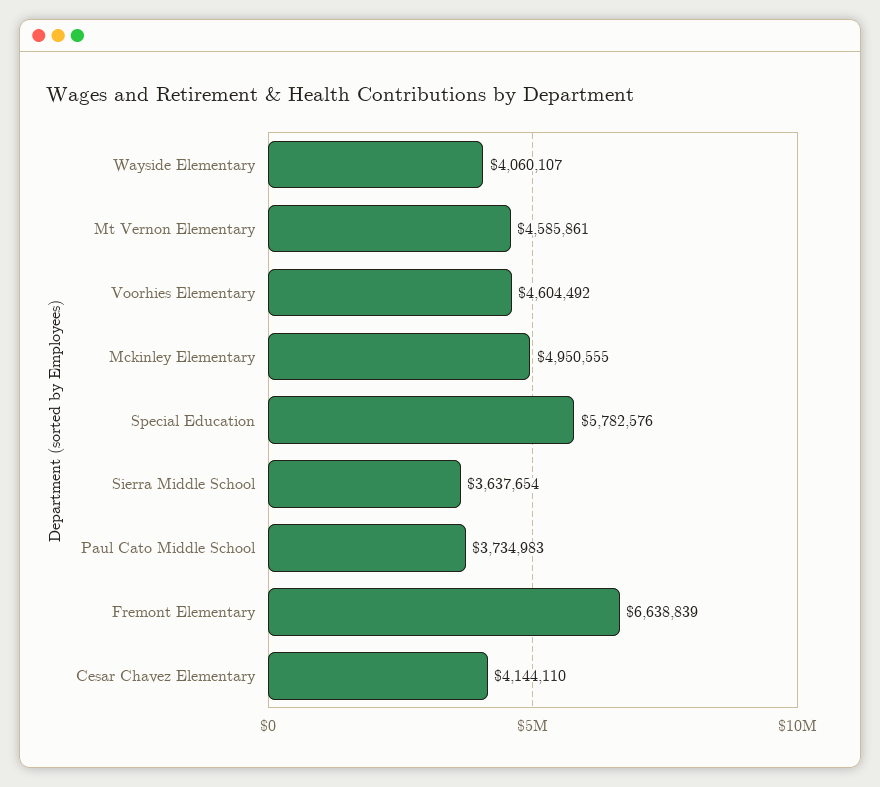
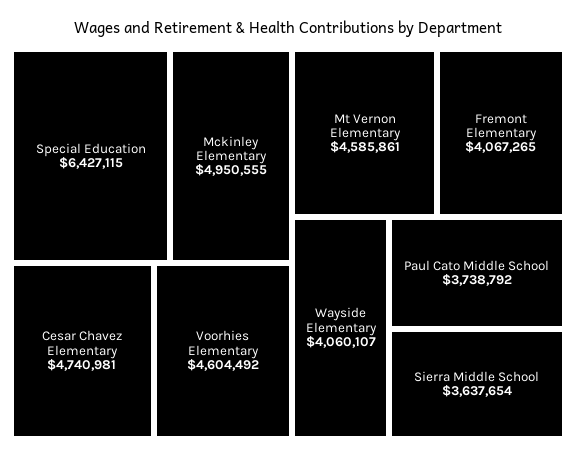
  {
    "Wayside Elementary": 4060107,
    "Mt Vernon Elementary": 4585861,
    "Voorhies Elementary": 4604492,
    "Mckinley Elementary": 4950555,
-   "Special Education": 5782576,
+   "Special Education": 6427115,
    "Sierra Middle School": 3637654,
-   "Paul Cato Middle School": 3734983,
+   "Paul Cato Middle School": 3738792,
-   "Fremont Elementary": 6638839,
+   "Fremont Elementary": 4067265,
-   "Cesar Chavez Elementary": 4144110
+   "Cesar Chavez Elementary": 4740981
  }

